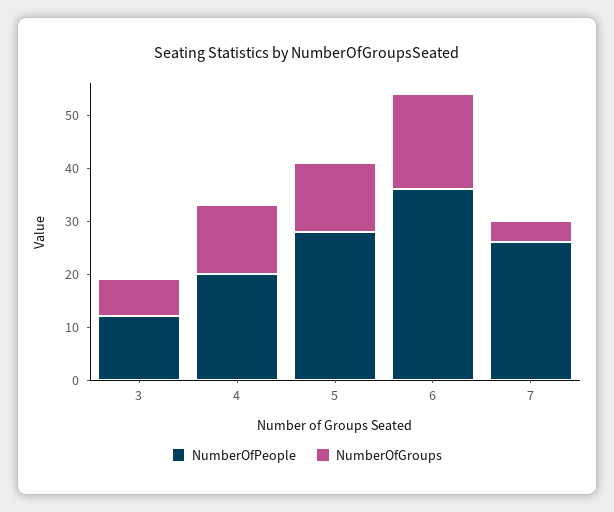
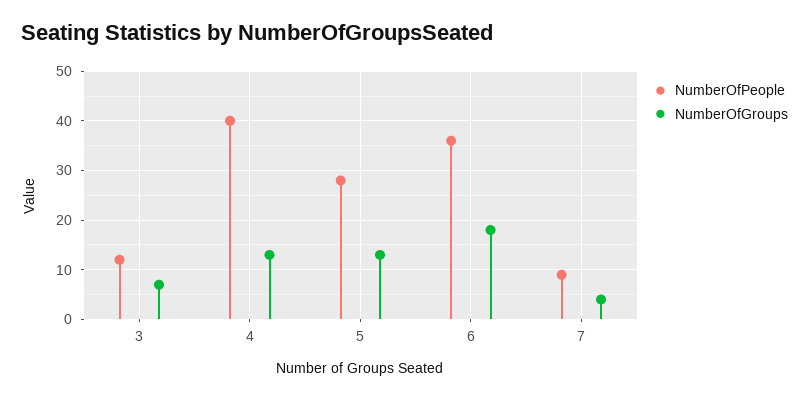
  {
    "NumberOfPeople": {
      "3": 10,
-     "4": 20,
+     "4": 40,
      "5": 30,
      "6": 35,
-     "7": 25
+     "7": 10
    },
    "NumberOfGroups": {
      "3": 5,
      "4": 15,
      "5": 15,
      "6": 20,
      "7": 5
    }
  }

